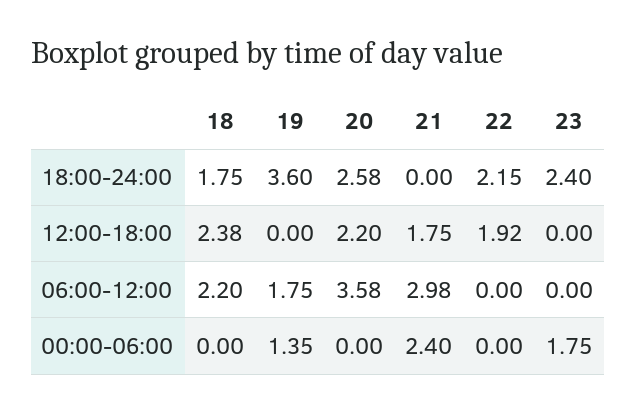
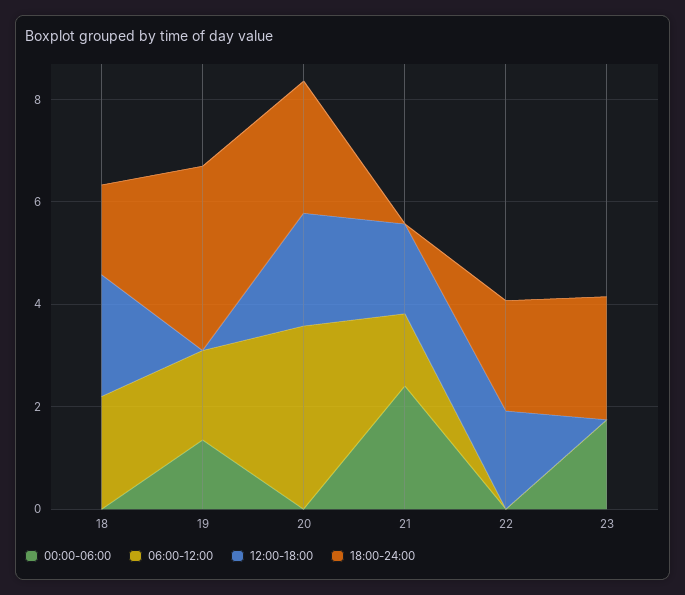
  {
    "18:00-24:00": {
      "18": 1.75,
      "19": 3.6,
      "20": 2.58,
      "21": 0,
      "22": 2.15,
      "23": 2.4
    },
    "12:00-18:00": {
      "18": 2.38,
      "19": 0,
      "20": 2.2,
      "21": 1.75,
      "22": 1.92,
      "23": 0
    },
    "06:00-12:00": {
      "18": 2.2,
      "19": 1.75,
      "20": 3.58,
-     "21": 2.98,
+     "21": 1.5,
      "22": 0,
      "23": 0
    },
    "00:00-06:00": {
      "18": 0,
      "19": 1.35,
      "20": 0,
      "21": 2.4,
      "22": 0,
      "23": 1.75
    }
  }

